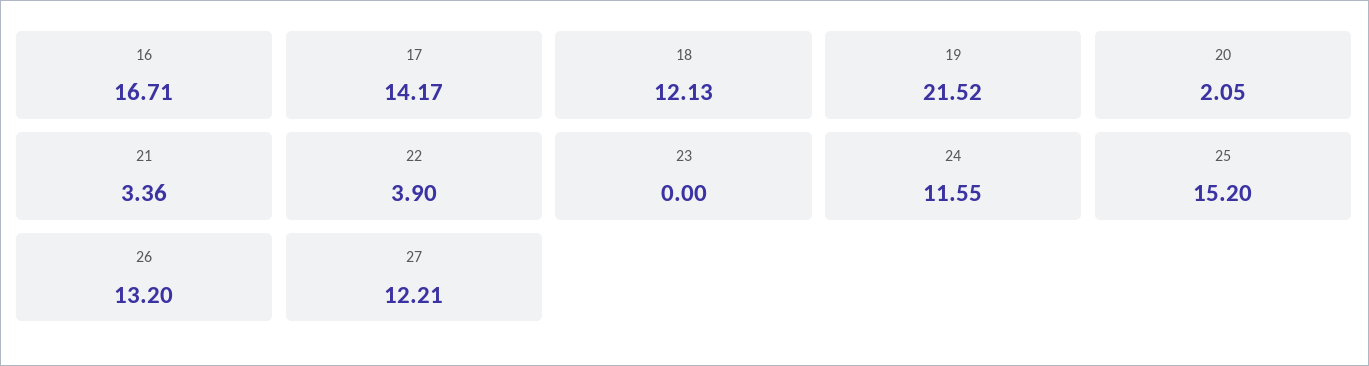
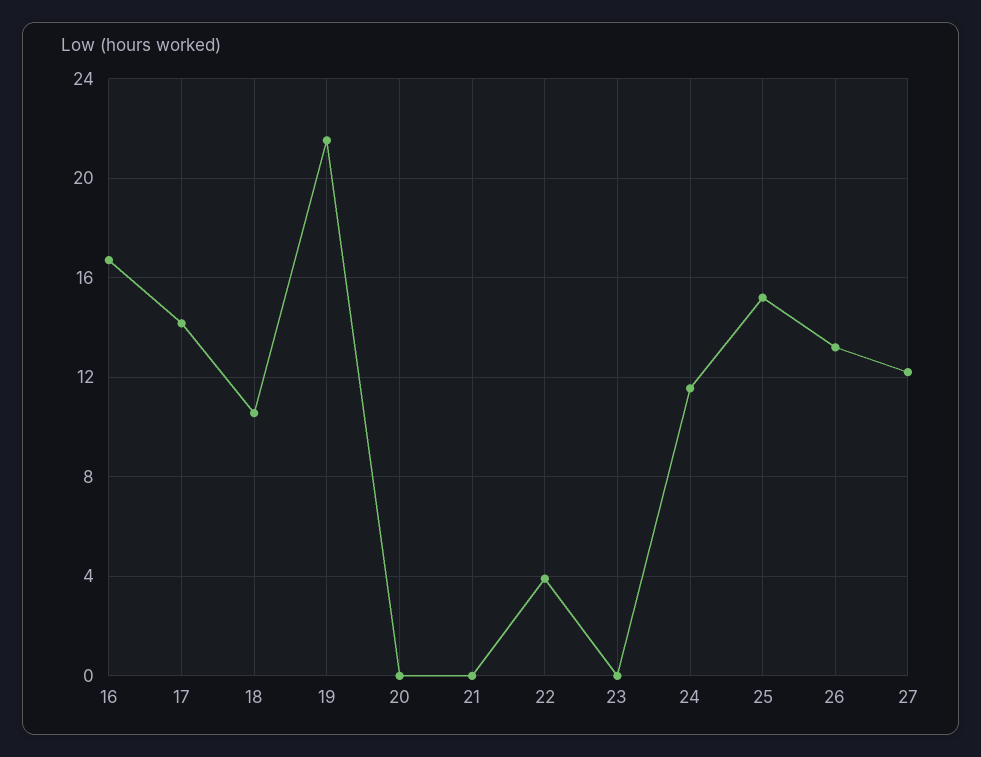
  {
    "16": 16.71,
    "17": 14.17,
-   "18": 12.13,
+   "18": 10.5,
    "19": 21.52,
-   "20": 2.05,
+   "20": 0,
-   "21": 3.36,
+   "21": 0,
    "22": 3.9,
    "23": 0,
    "24": 11.55,
    "25": 15.2,
    "26": 13.2,
    "27": 12.21
  }

